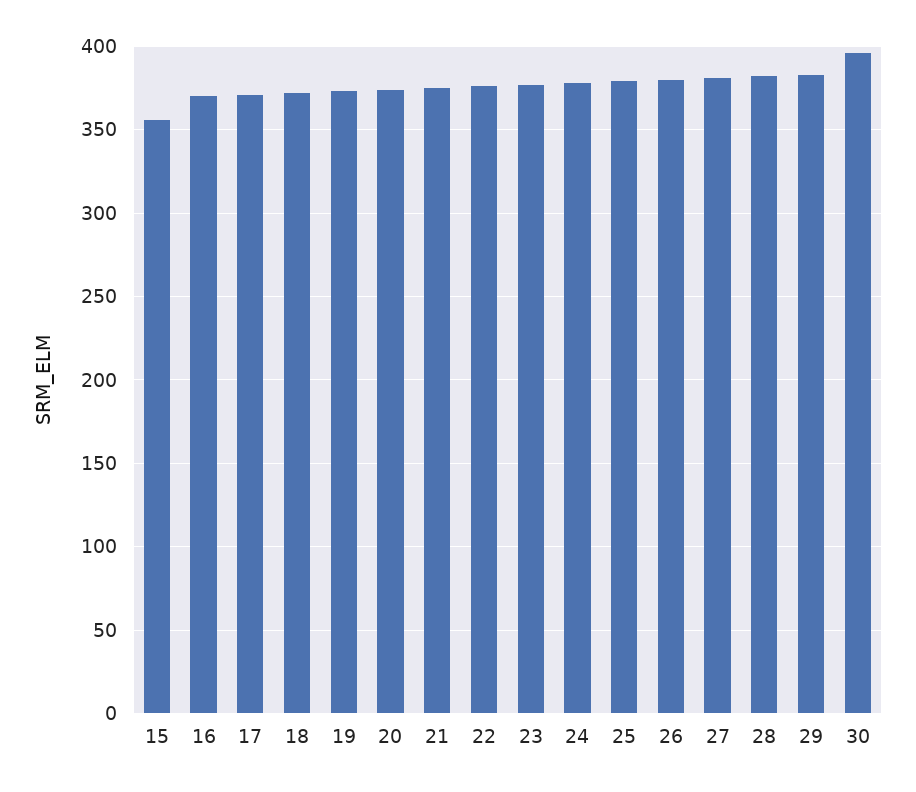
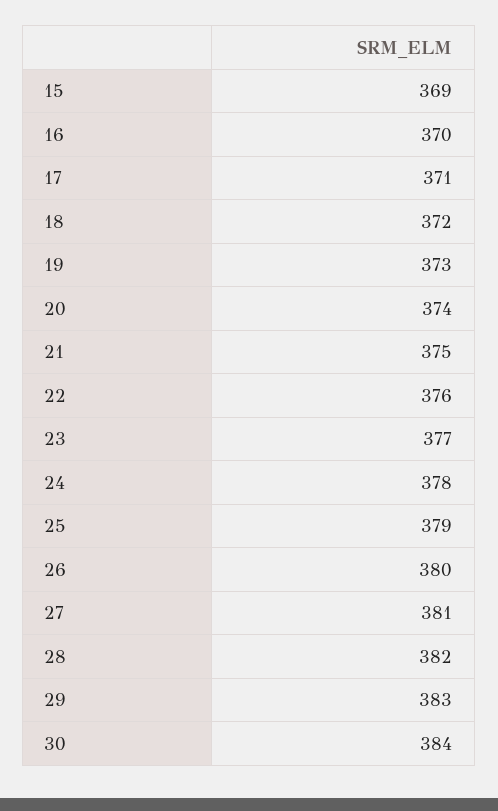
  {
-   "15": 355,
+   "15": 369,
    "16": 370,
    "17": 371,
    "18": 372,
    "19": 373,
    "20": 374,
    "21": 375,
    "22": 376,
    "23": 377,
    "24": 378,
    "25": 379,
    "26": 380,
    "27": 381,
    "28": 382,
    "29": 383,
-   "30": 395
+   "30": 384
  }

